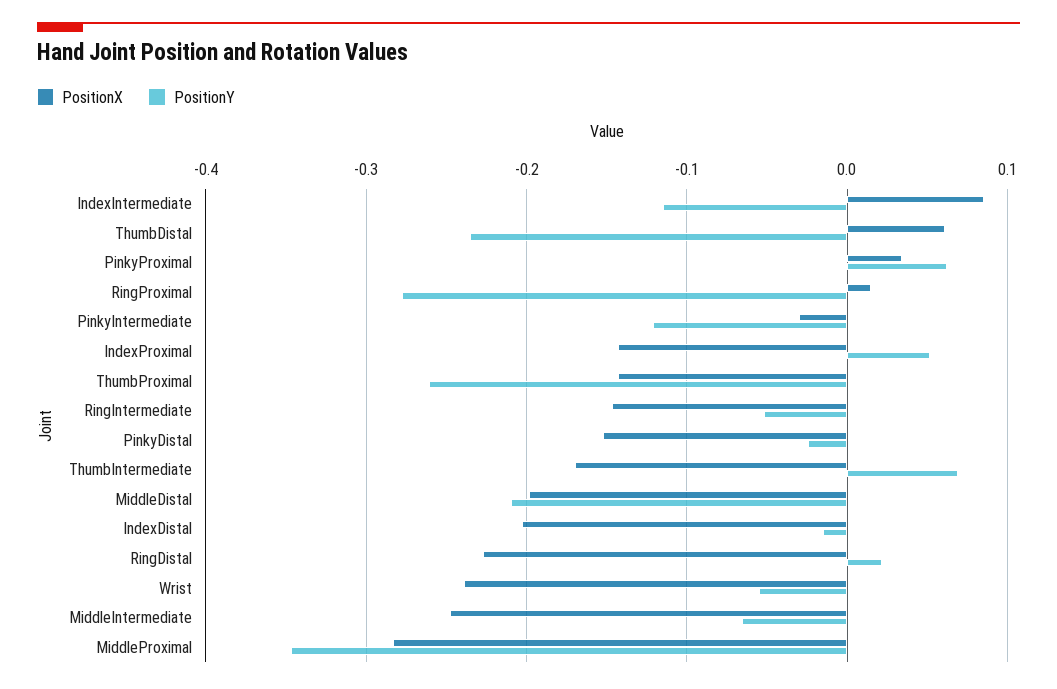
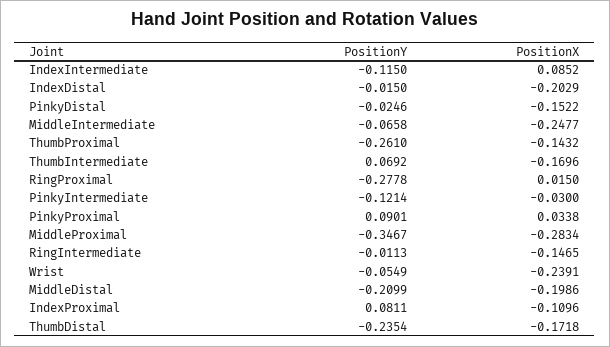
  {
    "PositionX": {
      "IndexIntermediate": 0.0852,
-     "ThumbDistal": 0.06,
+     "ThumbDistal": -0.1718,
      "PinkyProximal": 0.0338,
      "RingProximal": 0.015,
      "PinkyIntermediate": -0.03,
-     "IndexProximal": -0.14,
+     "IndexProximal": -0.1096,
      "ThumbProximal": -0.1432,
      "RingIntermediate": -0.1465,
      "PinkyDistal": -0.1522,
      "ThumbIntermediate": -0.1696,
      "MiddleDistal": -0.1986,
      "IndexDistal": -0.2029,
-     "RingDistal": -0.23,
      "Wrist": -0.2391,
      "MiddleIntermediate": -0.2477,
      "MiddleProximal": -0.2834
    },
    "PositionY": {
      "IndexIntermediate": -0.115,
      "ThumbDistal": -0.2354,
-     "PinkyProximal": 0.06,
+     "PinkyProximal": 0.0901,
      "RingProximal": -0.2778,
      "PinkyIntermediate": -0.1214,
-     "IndexProximal": 0.05,
+     "IndexProximal": 0.0811,
      "ThumbProximal": -0.261,
-     "RingIntermediate": -0.05,
+     "RingIntermediate": -0.0113,
      "PinkyDistal": -0.0246,
      "ThumbIntermediate": 0.0692,
      "MiddleDistal": -0.2099,
      "IndexDistal": -0.015,
-     "RingDistal": 0.02,
      "Wrist": -0.0549,
      "MiddleIntermediate": -0.0658,
      "MiddleProximal": -0.3467
    }
  }

